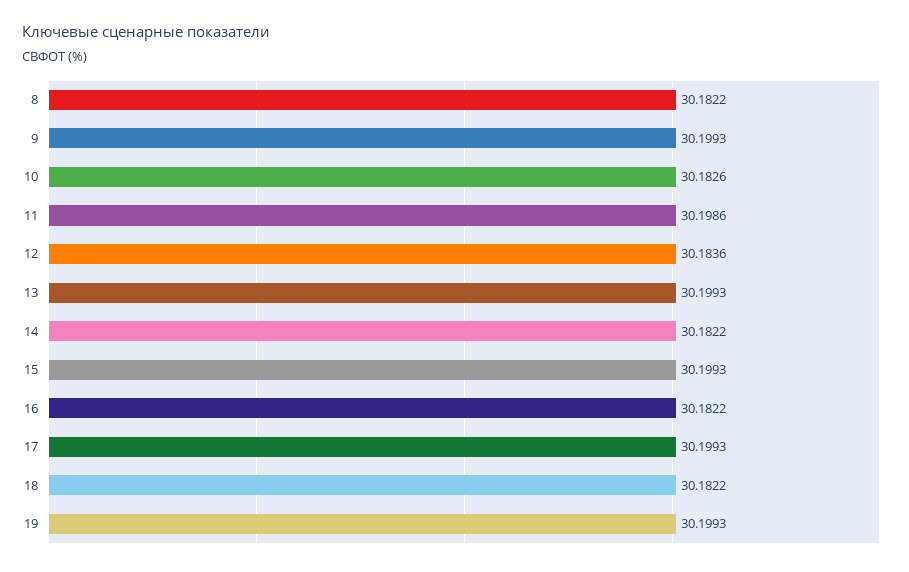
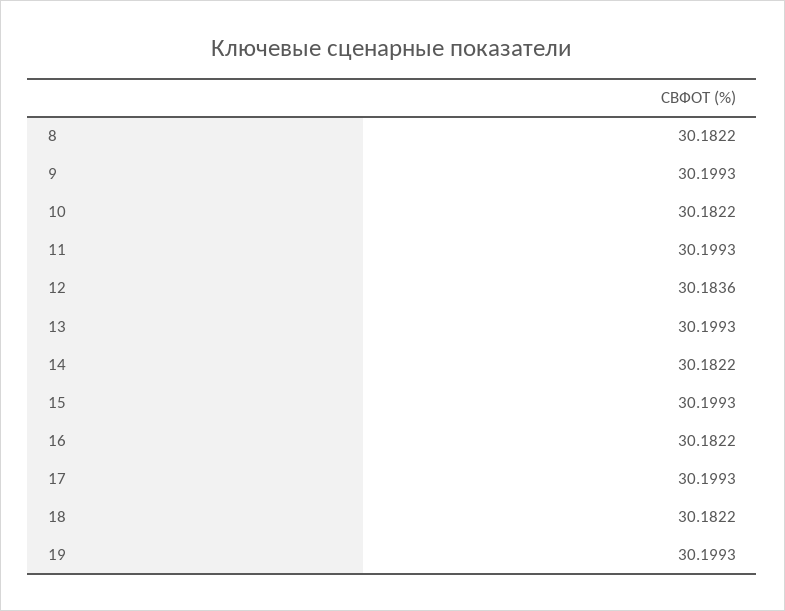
  {
    "8": 30.1822,
    "9": 30.1993,
-   "10": 30.1826,
+   "10": 30.1822,
-   "11": 30.1986,
+   "11": 30.1993,
    "12": 30.1836,
    "13": 30.1993,
    "14": 30.1822,
    "15": 30.1993,
    "16": 30.1822,
    "17": 30.1993,
    "18": 30.1822,
    "19": 30.1993
  }

